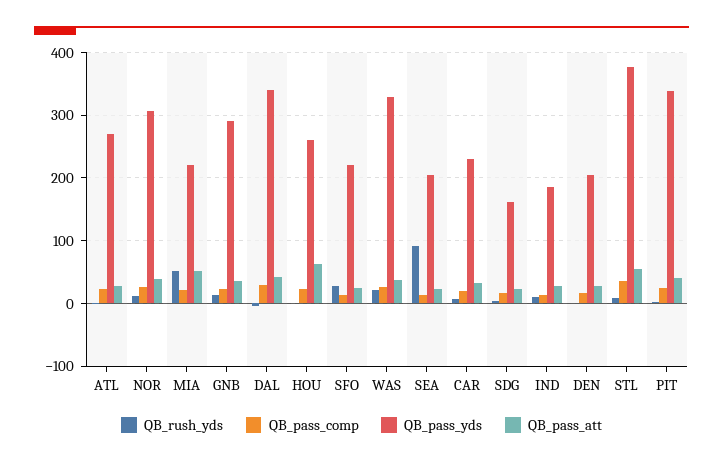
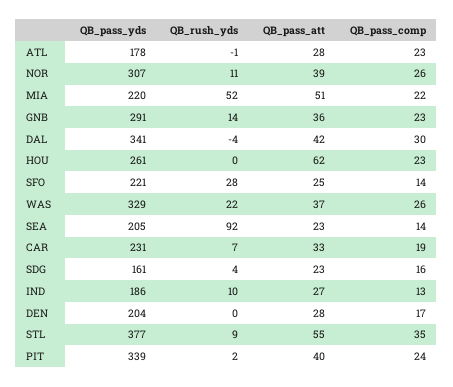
  {
    "QB_rush_yds": {
      "ATL": -1,
      "NOR": 11,
      "MIA": 52,
      "GNB": 14,
      "DAL": -4,
      "HOU": 0,
      "SFO": 28,
      "WAS": 22,
      "SEA": 92,
      "CAR": 7,
      "SDG": 4,
      "IND": 10,
      "DEN": 0,
      "STL": 9,
      "PIT": 2
    },
    "QB_pass_comp": {
      "ATL": 23,
      "NOR": 26,
      "MIA": 22,
      "GNB": 23,
      "DAL": 30,
      "HOU": 23,
      "SFO": 14,
      "WAS": 26,
      "SEA": 14,
      "CAR": 19,
      "SDG": 16,
      "IND": 13,
      "DEN": 17,
      "STL": 35,
      "PIT": 24
    },
    "QB_pass_yds": {
-     "ATL": 270,
+     "ATL": 178,
      "NOR": 307,
      "MIA": 220,
      "GNB": 291,
      "DAL": 341,
      "HOU": 261,
      "SFO": 221,
      "WAS": 329,
      "SEA": 205,
      "CAR": 231,
      "SDG": 161,
      "IND": 186,
      "DEN": 204,
      "STL": 377,
      "PIT": 339
    },
    "QB_pass_att": {
      "ATL": 28,
      "NOR": 39,
      "MIA": 51,
      "GNB": 36,
      "DAL": 42,
      "HOU": 62,
      "SFO": 25,
      "WAS": 37,
      "SEA": 23,
      "CAR": 33,
      "SDG": 23,
      "IND": 27,
      "DEN": 28,
      "STL": 55,
      "PIT": 40
    }
  }

